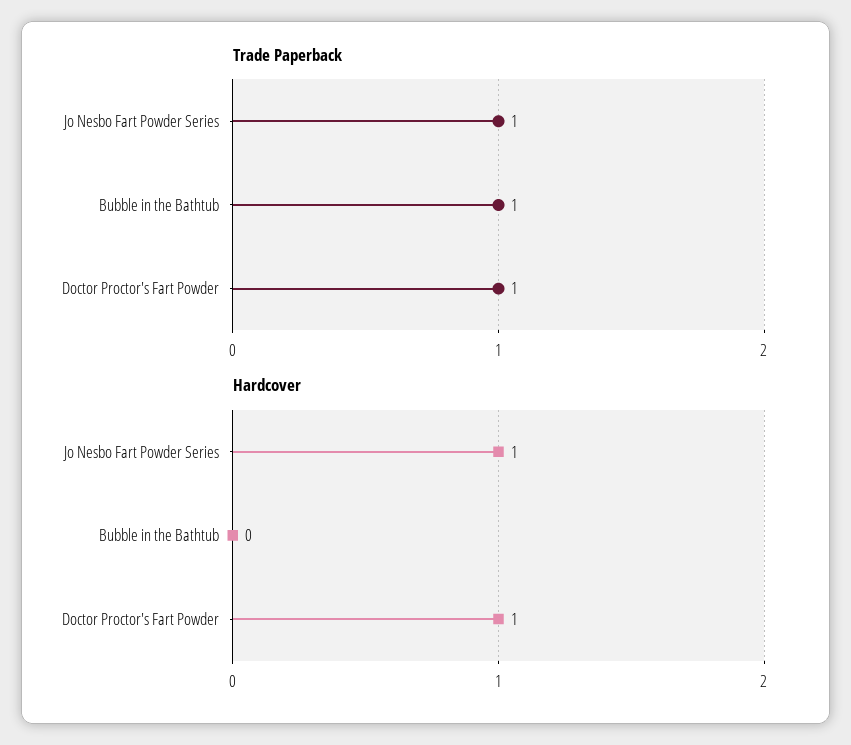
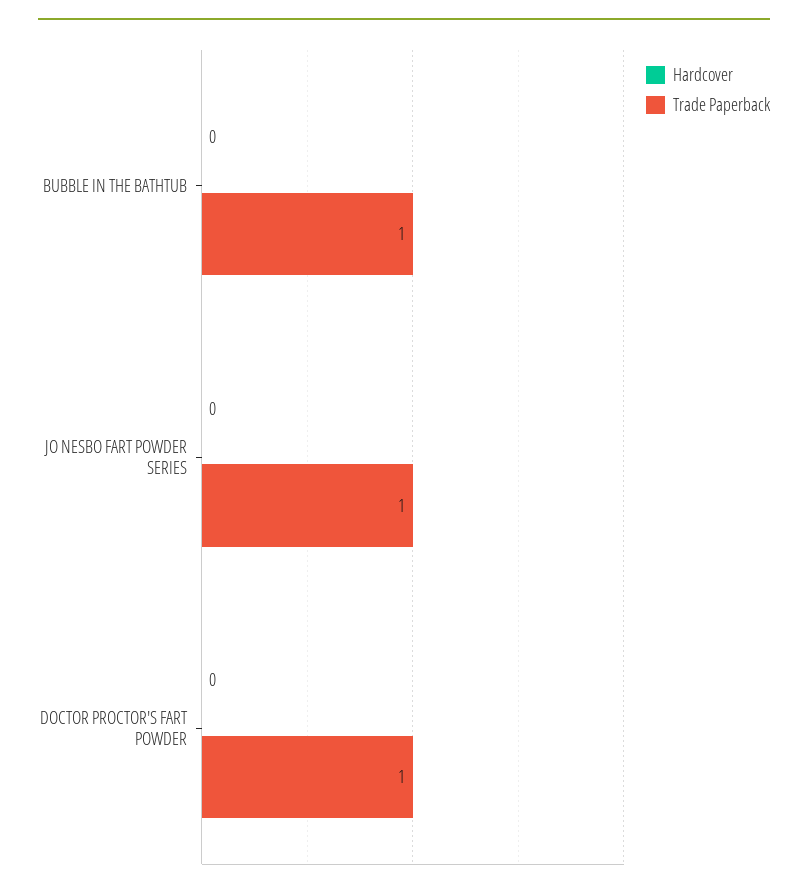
  {
    "Trade Paperback": {
      "Jo Nesbo Fart Powder Series": 1,
      "Bubble in the Bathtub": 1,
      "Doctor Proctor's Fart Powder": 1
    },
    "Hardcover": {
-     "Jo Nesbo Fart Powder Series": 1,
+     "Jo Nesbo Fart Powder Series": 0,
      "Bubble in the Bathtub": 0,
-     "Doctor Proctor's Fart Powder": 1
+     "Doctor Proctor's Fart Powder": 0
    }
  }

